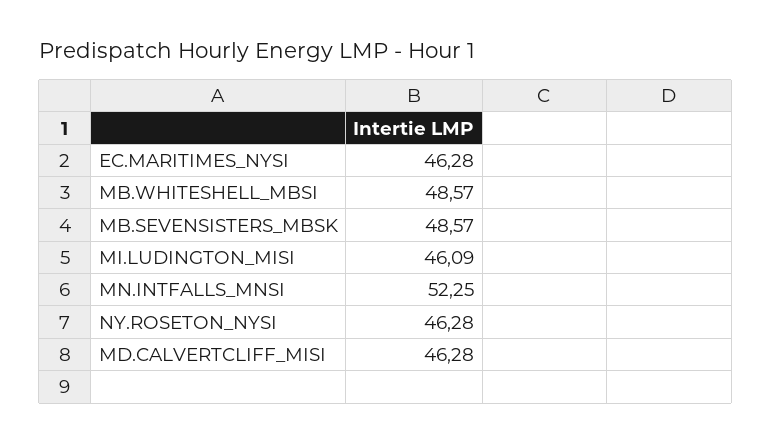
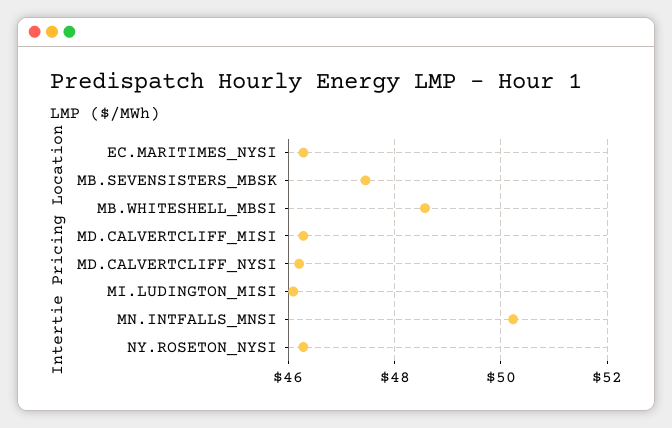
  {
    "EC.MARITIMES_NYSI": 46.28,
    "MB.WHITESHELL_MBSI": 48.57,
-   "MB.SEVENSISTERS_MBSK": 48.57,
+   "MB.SEVENSISTERS_MBSK": 47.4,
    "MI.LUDINGTON_MISI": 46.09,
-   "MN.INTFALLS_MNSI": 52.25,
+   "MN.INTFALLS_MNSI": 50.2,
    "NY.ROSETON_NYSI": 46.28,
-   "MD.CALVERTCLIFF_MISI": 46.28
+   "MD.CALVERTCLIFF_MISI": 46.28,
+   "MD.CALVERTCLIFF_NYSI": 46.2
  }

